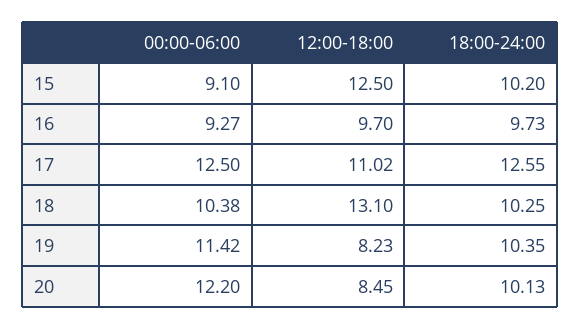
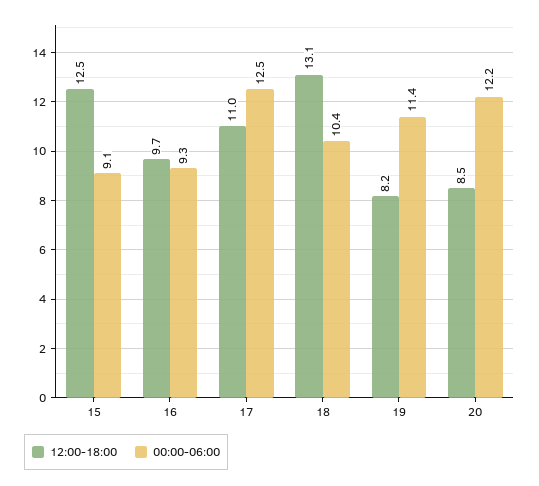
  {
    "00:00-06:00": {
      "15": 9.1,
      "16": 9.27,
      "17": 12.5,
      "18": 10.38,
      "19": 11.42,
      "20": 12.2
    },
    "12:00-18:00": {
      "15": 12.5,
      "16": 9.7,
      "17": 11.02,
      "18": 13.1,
      "19": 8.23,
      "20": 8.45
-   },
+   }
-   "18:00-24:00": {
-     "15": 10.2,
-     "16": 9.73,
-     "17": 12.55,
-     "18": 10.25,
-     "19": 10.35,
-     "20": 10.13
-   }
  }

